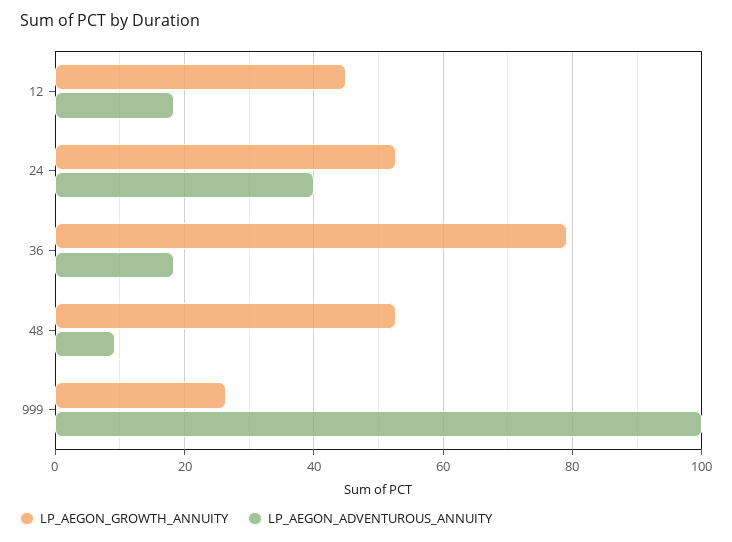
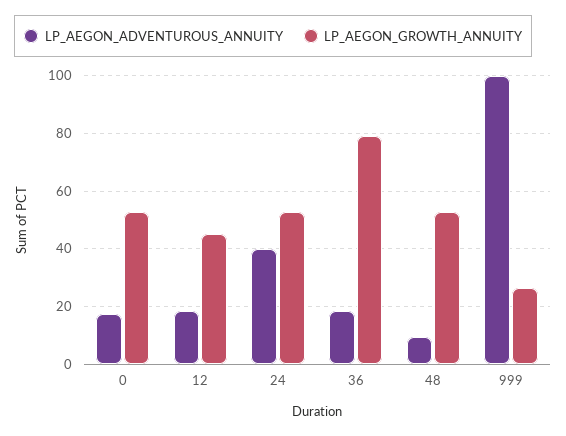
  {
    "LP_AEGON_GROWTH_ANNUITY": {
      "12": 46,
      "24": 52,
      "36": 80,
      "48": 52,
-     "999": 26
+     "999": 26,
+     "0": 52.5
    },
    "LP_AEGON_ADVENTUROUS_ANNUITY": {
      "12": 18,
      "24": 40,
      "36": 18,
      "48": 10,
-     "999": 100
+     "999": 100,
+     "0": 17.5
    }
  }

